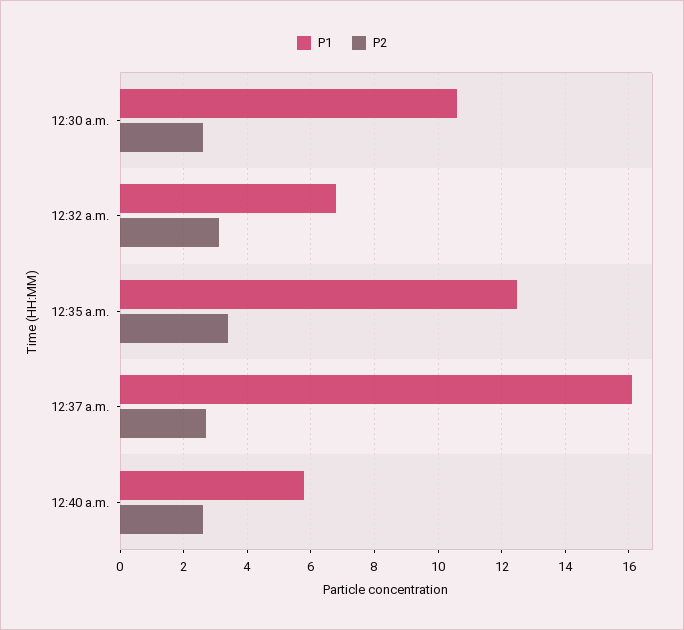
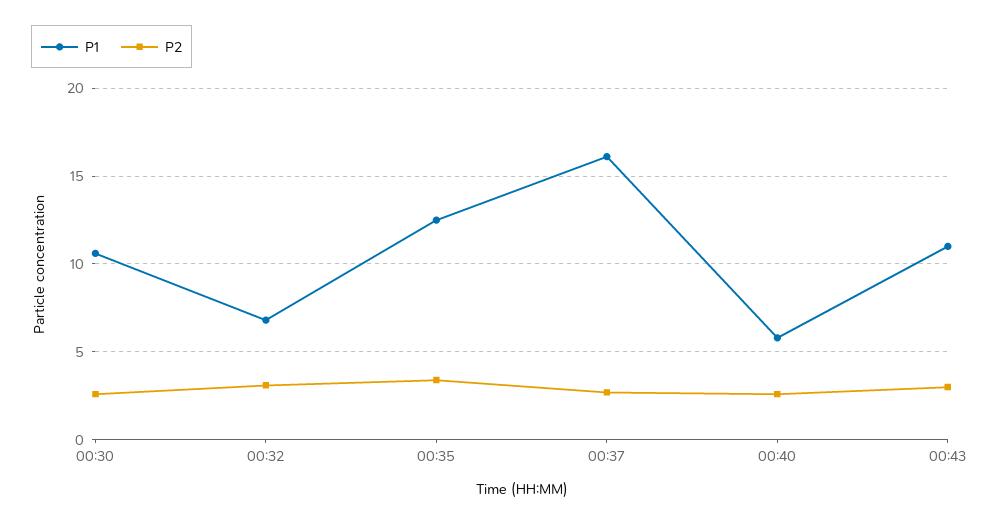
  {
    "P1": {
      "12:30 a.m.": 10.5,
      "12:32 a.m.": 7,
      "12:35 a.m.": 12.5,
      "12:37 a.m.": 16,
-     "12:40 a.m.": 6
+     "12:40 a.m.": 6,
+     "00:43": 11
    },
    "P2": {
      "12:30 a.m.": 2.5,
      "12:32 a.m.": 3,
      "12:35 a.m.": 3.5,
      "12:37 a.m.": 2.5,
-     "12:40 a.m.": 2.5
+     "12:40 a.m.": 2.5,
+     "00:43": 3
    }
  }

